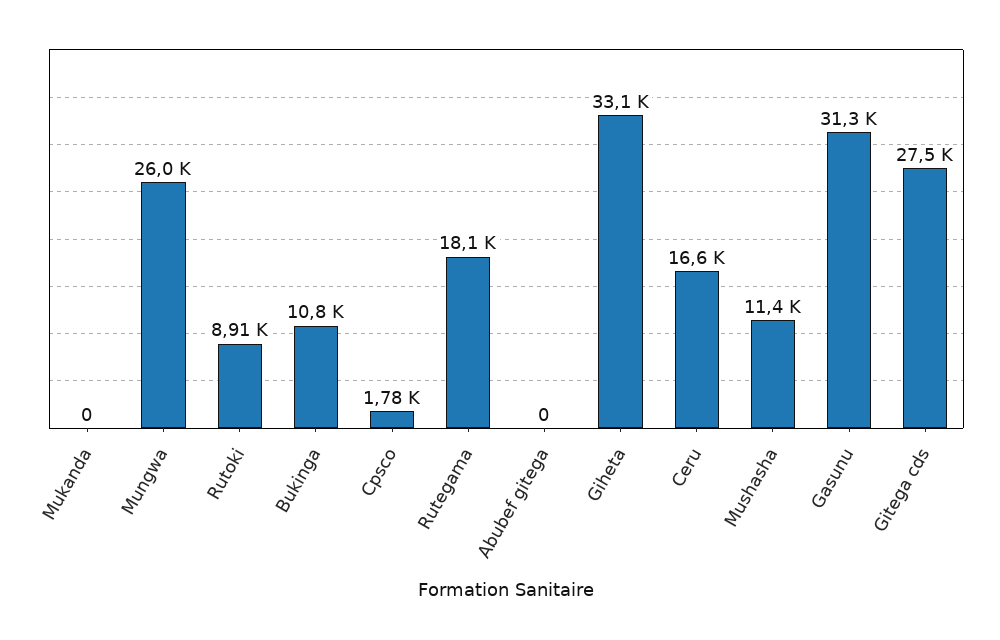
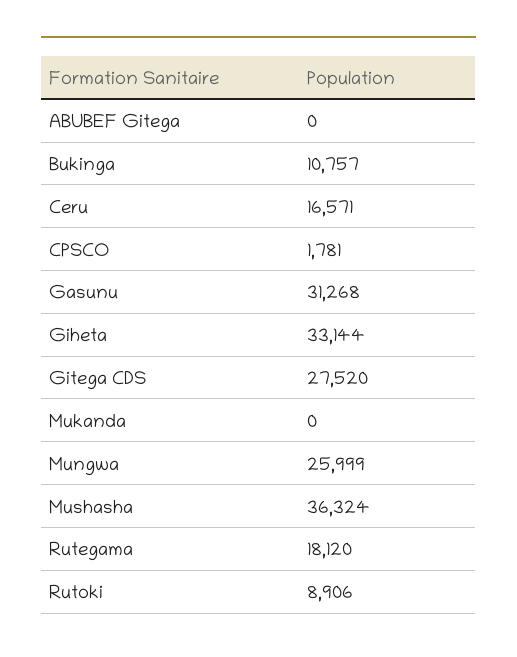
  {
    "Mukanda": 0,
    "Mungwa": 25999,
    "Rutoki": 8906,
    "Bukinga": 10757,
    "Cpsco": 1781,
    "Rutegama": 18120,
    "Abubef gitega": 0,
    "Giheta": 33144,
    "Ceru": 16571,
-   "Mushasha": 11400,
+   "Mushasha": 36324,
    "Gasunu": 31268,
    "Gitega cds": 27520
  }

